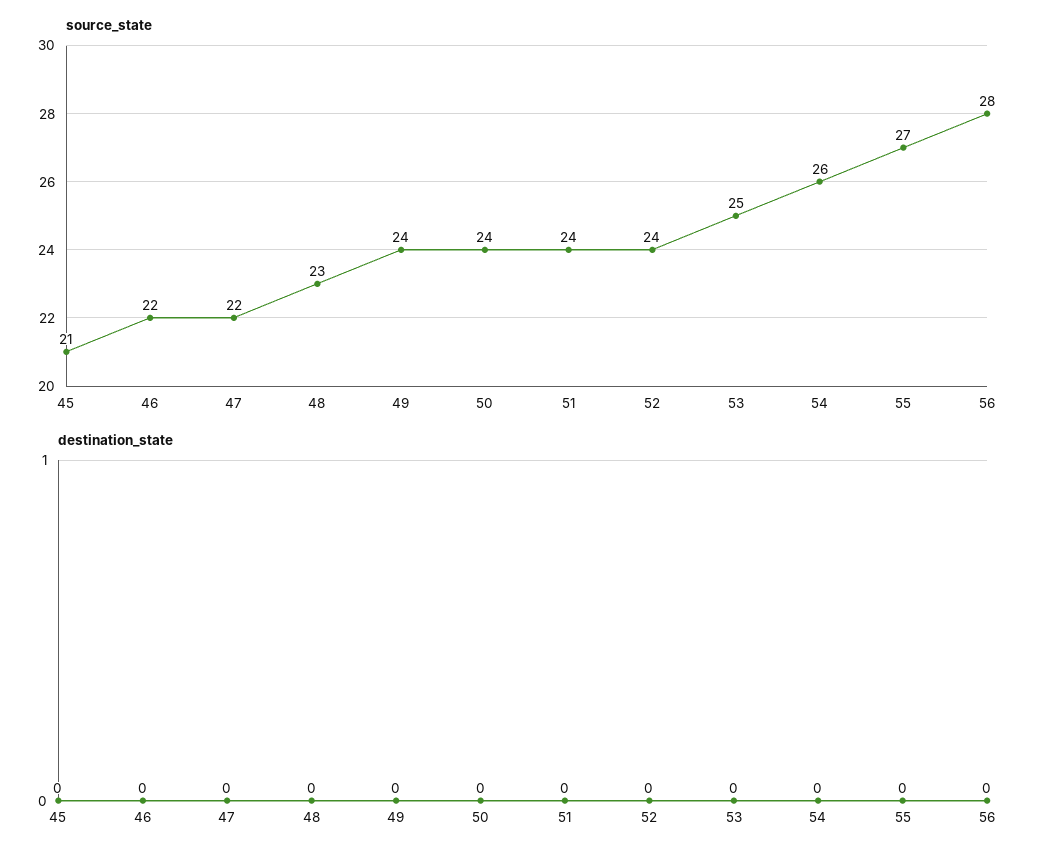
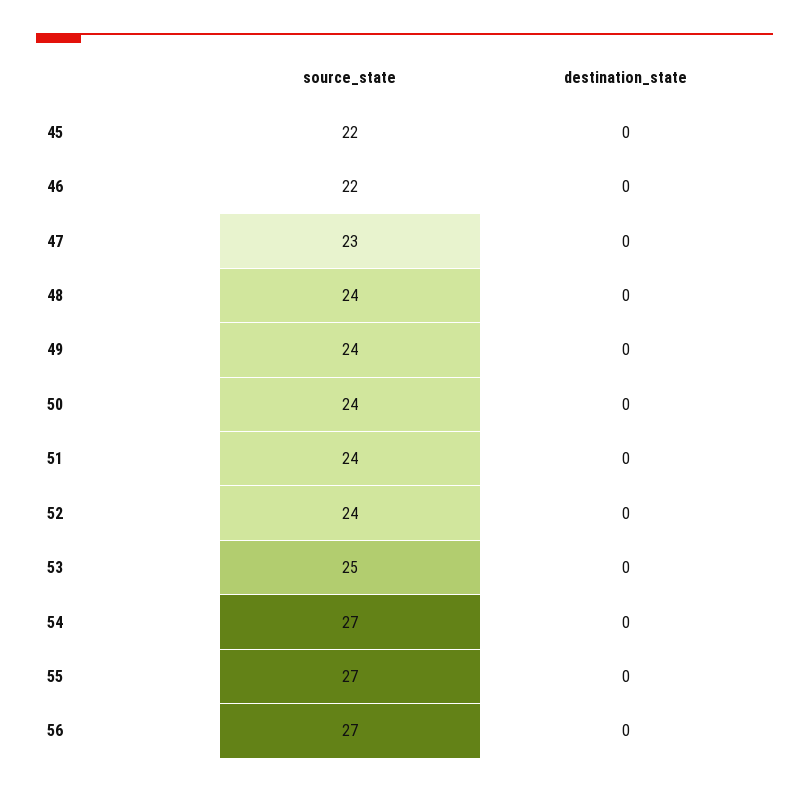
  {
    "source_state": {
-     "45": 21,
+     "45": 22,
      "46": 22,
-     "47": 22,
+     "47": 23,
-     "48": 23,
+     "48": 24,
      "49": 24,
      "50": 24,
      "51": 24,
      "52": 24,
      "53": 25,
-     "54": 26,
+     "54": 27,
      "55": 27,
-     "56": 28
+     "56": 27
    },
    "destination_state": {
      "45": 0,
      "46": 0,
      "47": 0,
      "48": 0,
      "49": 0,
      "50": 0,
      "51": 0,
      "52": 0,
      "53": 0,
      "54": 0,
      "55": 0,
      "56": 0
    }
  }

